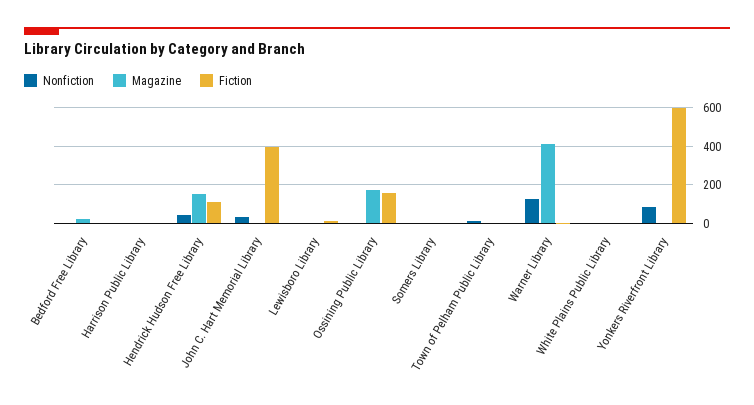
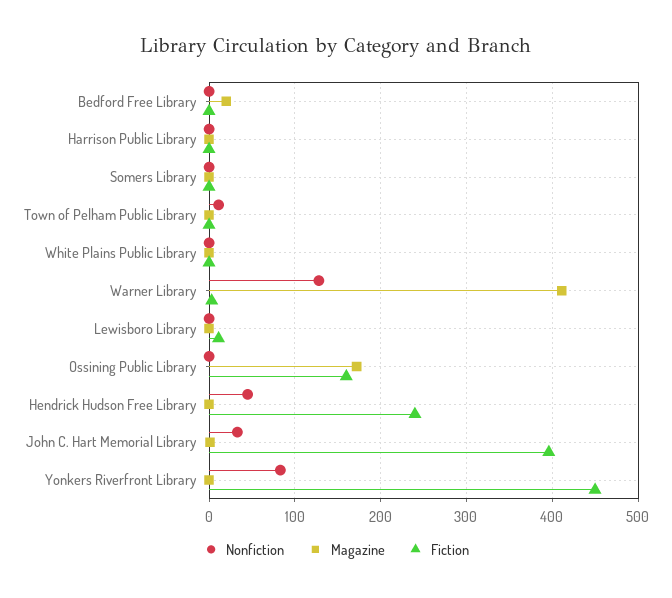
  {
    "Nonfiction": {
      "Bedford Free Library": 0,
      "Harrison Public Library": 0,
      "Hendrick Hudson Free Library": 50,
      "John C. Hart Memorial Library": 30,
      "Lewisboro Library": 0,
      "Ossining Public Library": 0,
      "Somers Library": 0,
      "Town of Pelham Public Library": 10,
      "Warner Library": 130,
      "White Plains Public Library": 0,
      "Yonkers Riverfront Library": 80
    },
    "Magazine": {
      "Bedford Free Library": 20,
      "Harrison Public Library": 0,
-     "Hendrick Hudson Free Library": 150,
+     "Hendrick Hudson Free Library": 0,
      "John C. Hart Memorial Library": 0,
      "Lewisboro Library": 0,
      "Ossining Public Library": 170,
      "Somers Library": 0,
      "Town of Pelham Public Library": 0,
      "Warner Library": 410,
      "White Plains Public Library": 0,
      "Yonkers Riverfront Library": 0
    },
    "Fiction": {
      "Bedford Free Library": 0,
      "Harrison Public Library": 0,
-     "Hendrick Hudson Free Library": 100,
+     "Hendrick Hudson Free Library": 240,
      "John C. Hart Memorial Library": 400,
      "Lewisboro Library": 10,
      "Ossining Public Library": 160,
      "Somers Library": 0,
      "Town of Pelham Public Library": 0,
      "Warner Library": 0,
      "White Plains Public Library": 0,
-     "Yonkers Riverfront Library": 600
+     "Yonkers Riverfront Library": 450
    }
  }

